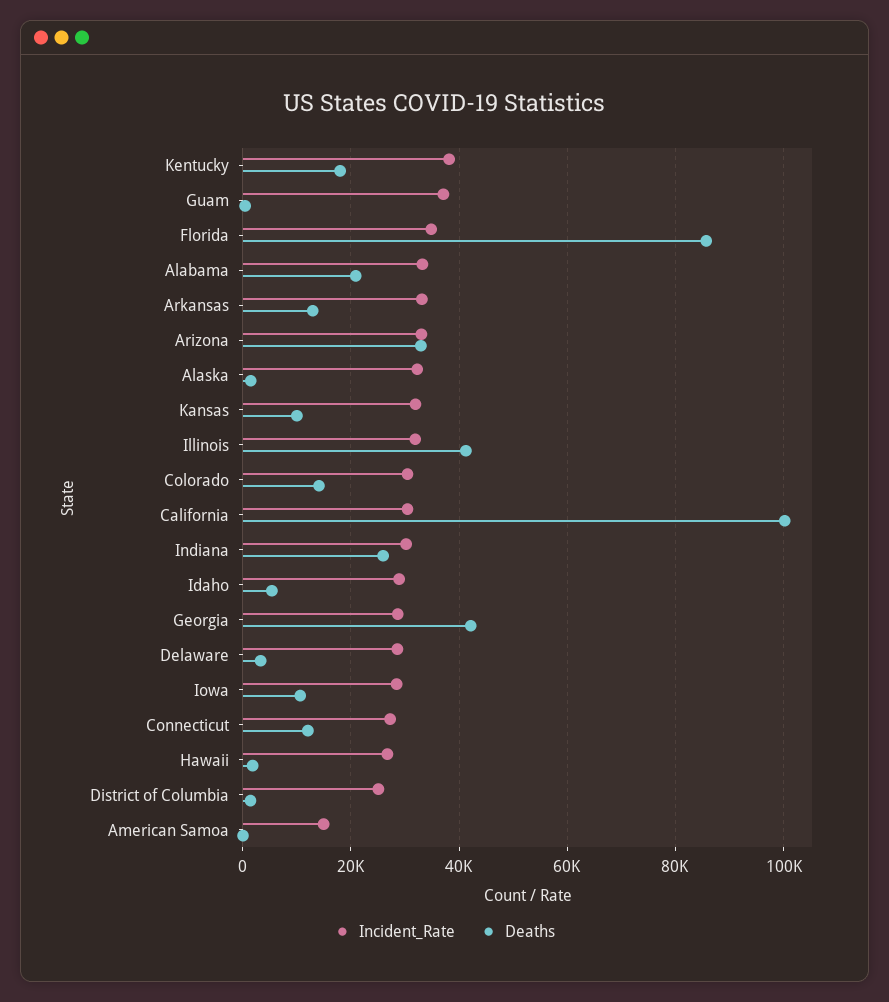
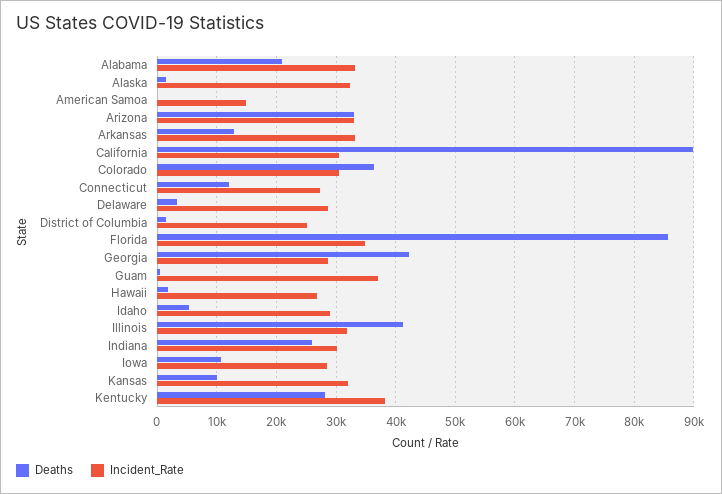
  {
    "Incident_Rate": {
      "Kentucky": 38000,
      "Guam": 38000,
      "Florida": 34000,
      "Alabama": 34000,
      "Arkansas": 34000,
      "Arizona": 34000,
      "Alaska": 32000,
      "Kansas": 32000,
      "Illinois": 32000,
      "Colorado": 30000,
      "California": 30000,
      "Indiana": 30000,
      "Idaho": 28000,
      "Georgia": 28000,
      "Delaware": 28000,
      "Iowa": 28000,
      "Connecticut": 28000,
      "Hawaii": 26000,
      "District of Columbia": 26000,
      "American Samoa": 14000
    },
    "Deaths": {
-     "Kentucky": 18000,
+     "Kentucky": 28000,
      "Guam": 0,
      "Florida": 86000,
      "Alabama": 20000,
      "Arkansas": 12000,
      "Arizona": 32000,
      "Alaska": 2000,
      "Kansas": 10000,
      "Illinois": 42000,
-     "Colorado": 14000,
+     "Colorado": 36000,
-     "California": 100000,
+     "California": 90000,
      "Indiana": 26000,
      "Idaho": 6000,
      "Georgia": 42000,
      "Delaware": 4000,
      "Iowa": 10000,
      "Connecticut": 12000,
      "Hawaii": 2000,
      "District of Columbia": 2000,
      "American Samoa": 0
    }
  }

